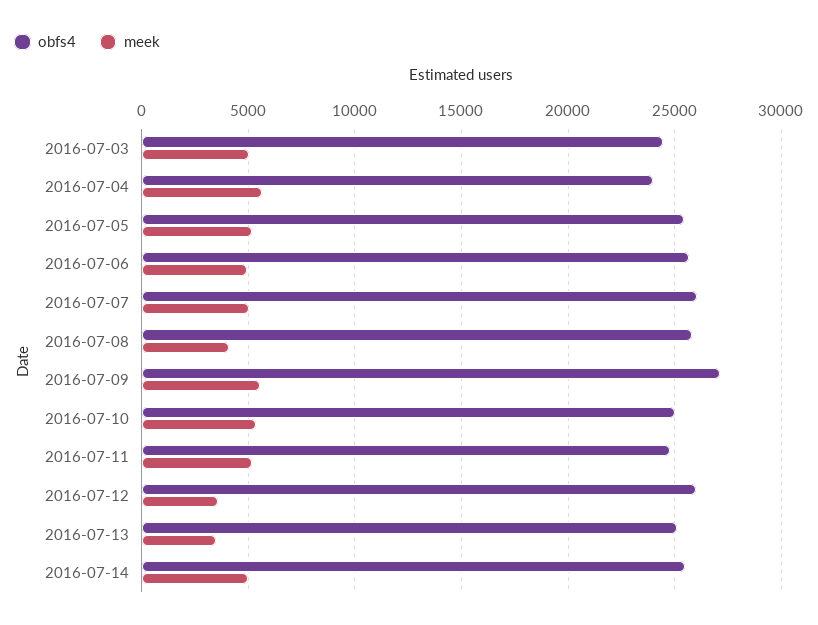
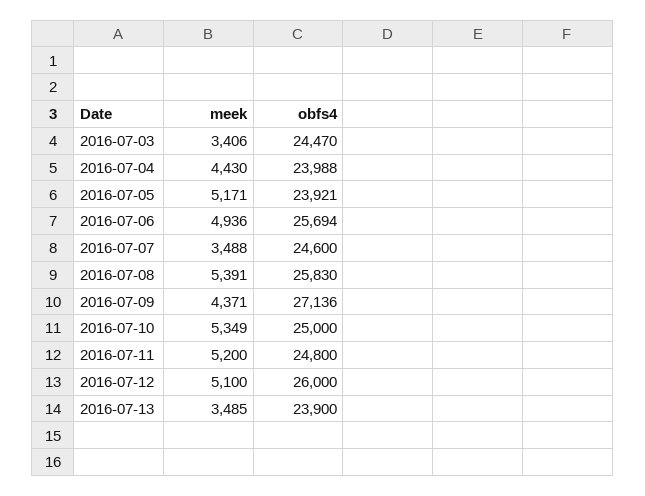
  {
    "obfs4": {
      "2016-07-03": 24470,
      "2016-07-04": 23988,
-     "2016-07-05": 25500,
+     "2016-07-05": 23921,
      "2016-07-06": 25694,
-     "2016-07-07": 26000,
+     "2016-07-07": 24600,
      "2016-07-08": 25830,
      "2016-07-09": 27136,
      "2016-07-10": 25000,
      "2016-07-11": 24800,
      "2016-07-12": 26000,
-     "2016-07-13": 25000,
+     "2016-07-13": 23900
-     "2016-07-14": 25500
    },
    "meek": {
-     "2016-07-03": 5000,
+     "2016-07-03": 3406,
-     "2016-07-04": 5500,
+     "2016-07-04": 4430,
      "2016-07-05": 5171,
      "2016-07-06": 4936,
-     "2016-07-07": 5000,
+     "2016-07-07": 3488,
-     "2016-07-08": 4000,
+     "2016-07-08": 5391,
-     "2016-07-09": 5500,
+     "2016-07-09": 4371,
      "2016-07-10": 5349,
      "2016-07-11": 5200,
-     "2016-07-12": 3500,
+     "2016-07-12": 5100,
-     "2016-07-13": 3485,
+     "2016-07-13": 3485
-     "2016-07-14": 5000
    }
  }

